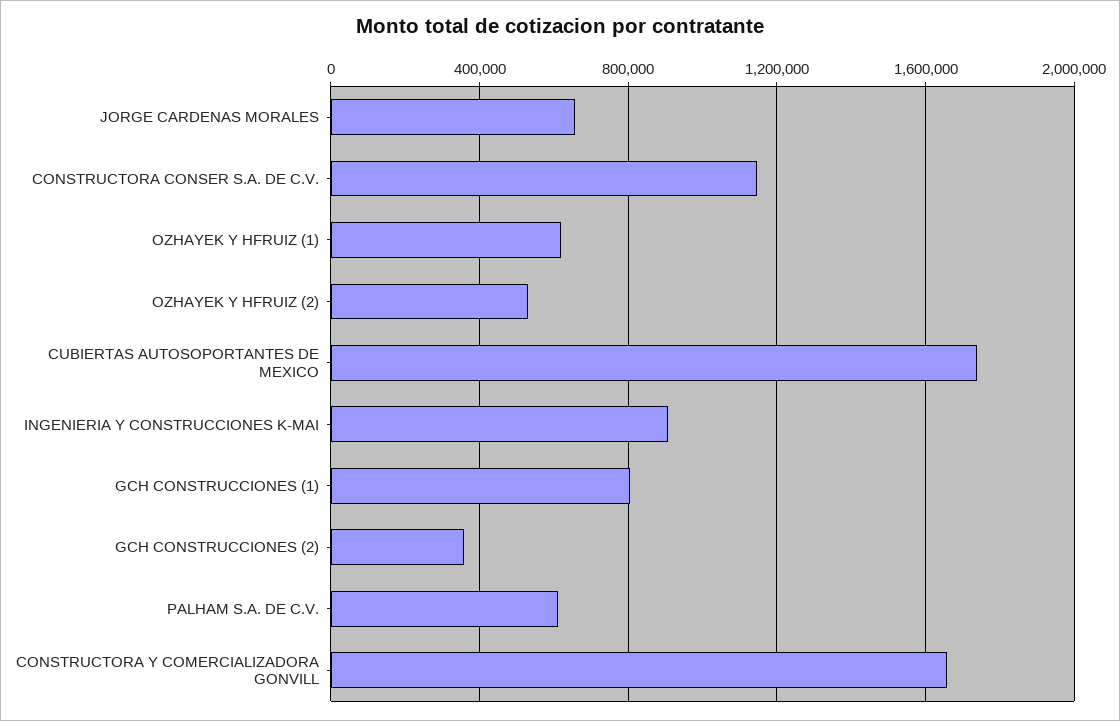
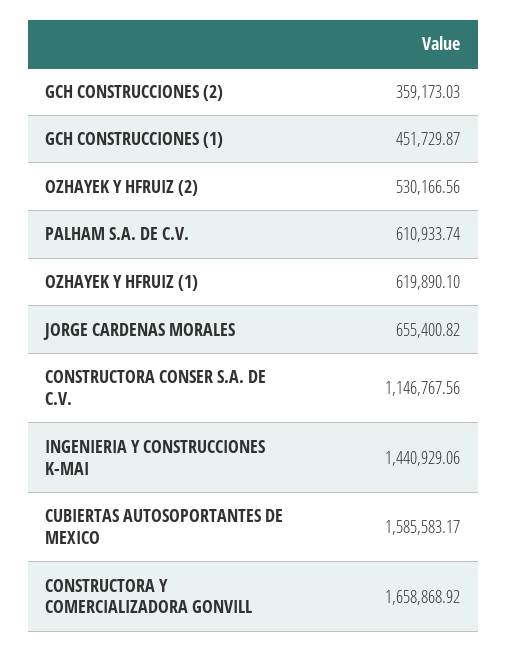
  {
    "JORGE CARDENAS MORALES": 655400.82,
    "CONSTRUCTORA CONSER S.A. DE C.V.": 1146767.56,
    "OZHAYEK Y HFRUIZ (1)": 619890.1,
    "OZHAYEK Y HFRUIZ (2)": 530166.56,
-   "CUBIERTAS AUTOSOPORTANTES DE MEXICO": 1750000,
+   "CUBIERTAS AUTOSOPORTANTES DE MEXICO": 1585583.17,
-   "INGENIERIA Y CONSTRUCCIONES K-MAI": 900000,
+   "INGENIERIA Y CONSTRUCCIONES K-MAI": 1440929.06,
-   "GCH CONSTRUCCIONES (1)": 800000,
+   "GCH CONSTRUCCIONES (1)": 451729.87,
    "GCH CONSTRUCCIONES (2)": 359173.03,
    "PALHAM S.A. DE C.V.": 610933.74,
    "CONSTRUCTORA Y COMERCIALIZADORA GONVILL": 1658868.92
  }

